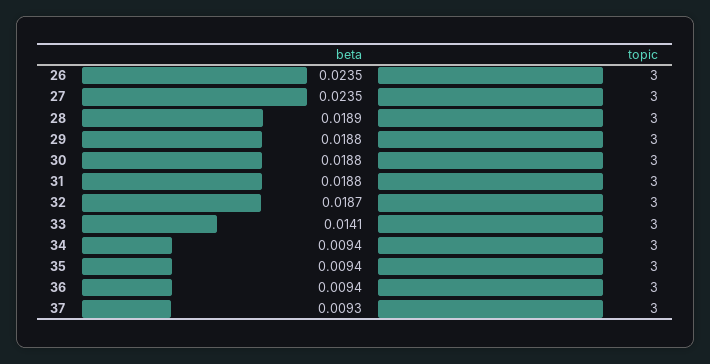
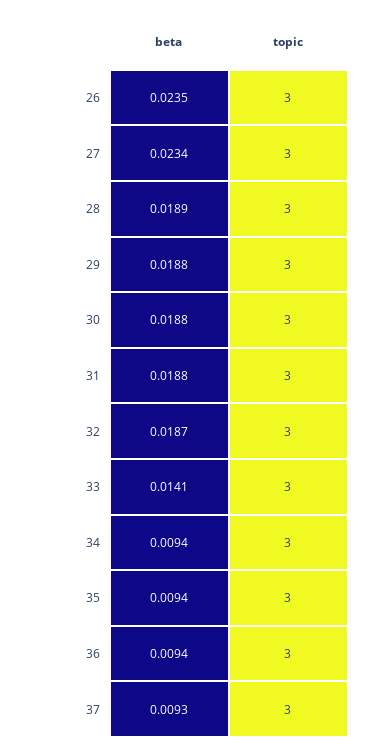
  {
    "beta": {
      "26": 0.0235,
-     "27": 0.0235,
+     "27": 0.0234,
      "28": 0.0189,
      "29": 0.0188,
      "30": 0.0188,
      "31": 0.0188,
      "32": 0.0187,
      "33": 0.0141,
      "34": 0.0094,
      "35": 0.0094,
      "36": 0.0094,
      "37": 0.0093
    },
    "topic": {
      "26": 3,
      "27": 3,
      "28": 3,
      "29": 3,
      "30": 3,
      "31": 3,
      "32": 3,
      "33": 3,
      "34": 3,
      "35": 3,
      "36": 3,
      "37": 3
    }
  }

